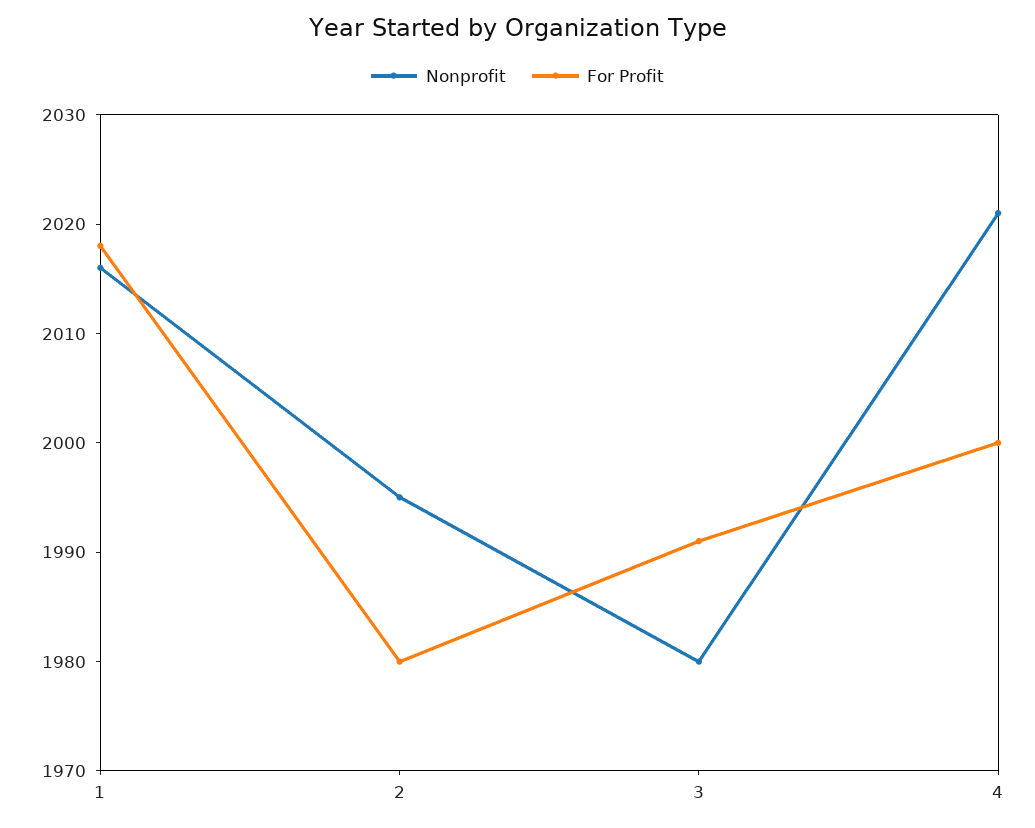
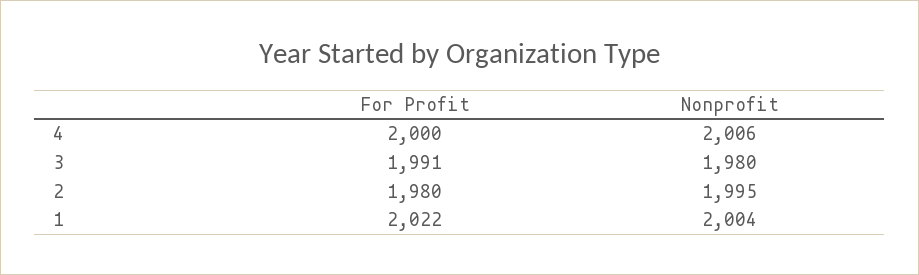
  {
    "Nonprofit": {
-     "1": 2016,
+     "1": 2004,
      "2": 1995,
      "3": 1980,
-     "4": 2021
+     "4": 2006
    },
    "For Profit": {
-     "1": 2018,
+     "1": 2022,
      "2": 1980,
      "3": 1991,
      "4": 2000
    }
  }

